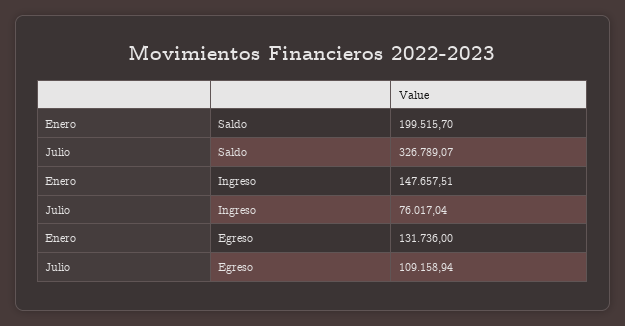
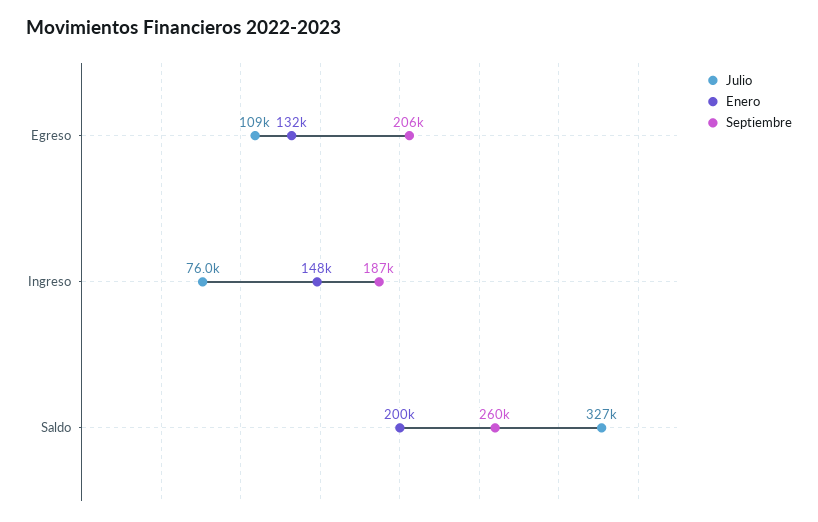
  {
    "Enero": {
      "Saldo": 199515.7,
      "Ingreso": 147657.51,
      "Egreso": 131736
    },
    "Julio": {
      "Saldo": 326789.07,
      "Ingreso": 76017.04,
      "Egreso": 109158.94
-   }
+   },
+   "Septiembre": {
+     "Egreso": 206000,
+     "Ingreso": 187000,
+     "Saldo": 260000
+   }
  }

